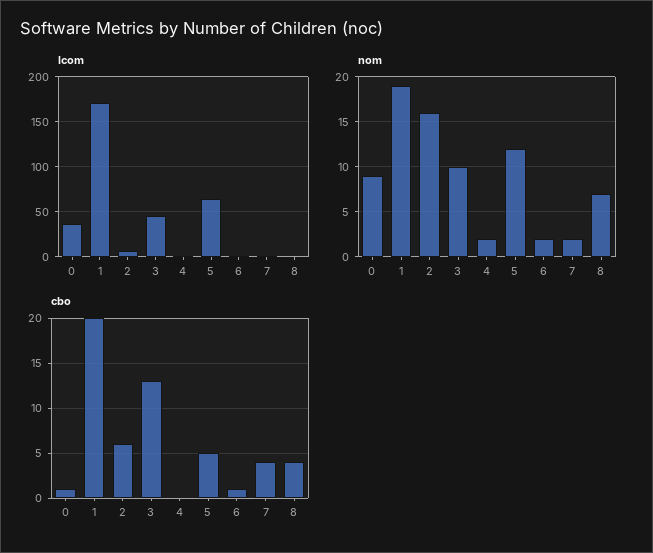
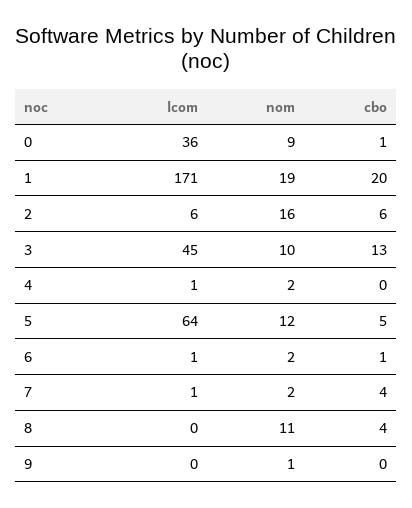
  {
    "lcom": {
      "0": 36,
      "1": 171,
      "2": 6,
      "3": 45,
      "4": 1,
      "5": 64,
      "6": 1,
      "7": 1,
-     "8": 0
+     "8": 0,
+     "9": 0
    },
    "nom": {
      "0": 9,
      "1": 19,
      "2": 16,
      "3": 10,
      "4": 2,
      "5": 12,
      "6": 2,
      "7": 2,
-     "8": 7
+     "8": 11,
+     "9": 1
    },
    "cbo": {
      "0": 1,
      "1": 20,
      "2": 6,
      "3": 13,
      "4": 0,
      "5": 5,
      "6": 1,
      "7": 4,
-     "8": 4
+     "8": 4,
+     "9": 0
    }
  }

